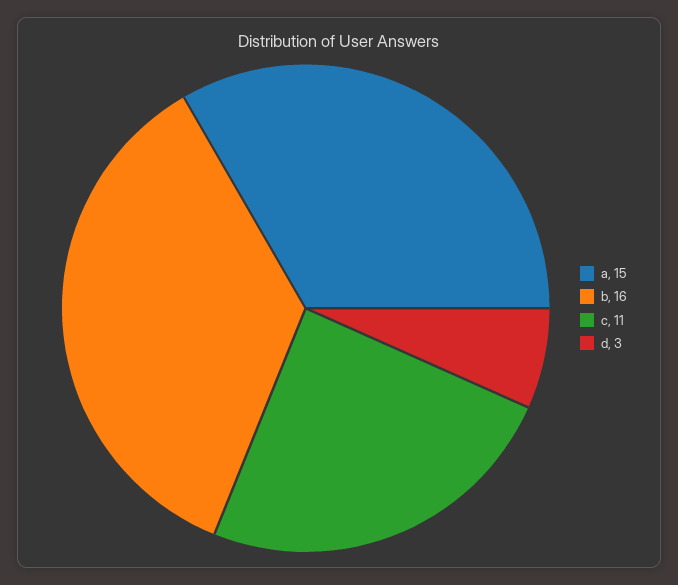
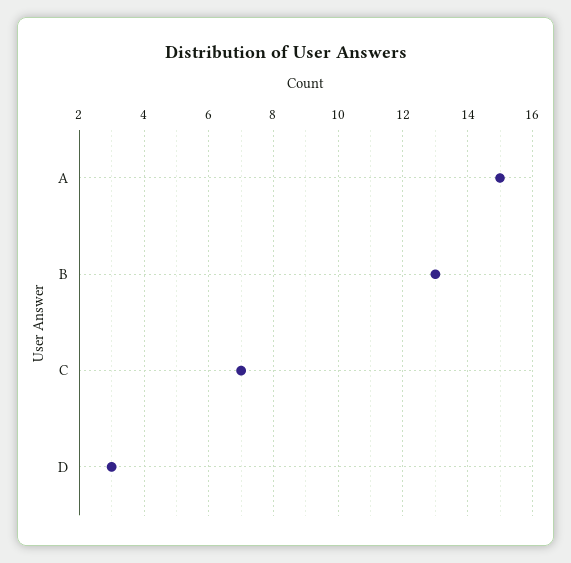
  {
    "a": 15,
-   "b": 16,
+   "b": 13,
-   "c": 11,
+   "c": 7,
    "d": 3
  }

